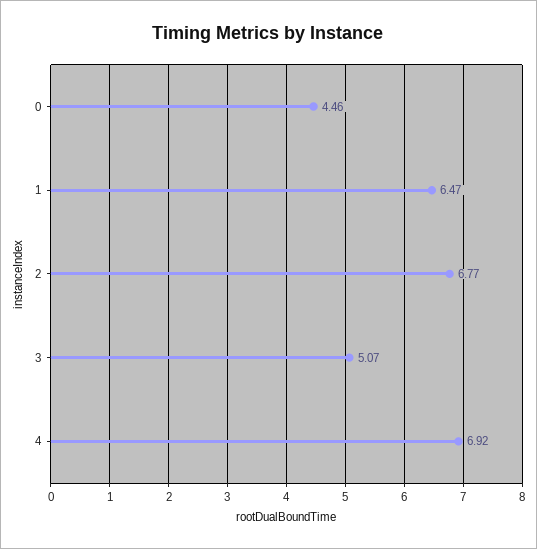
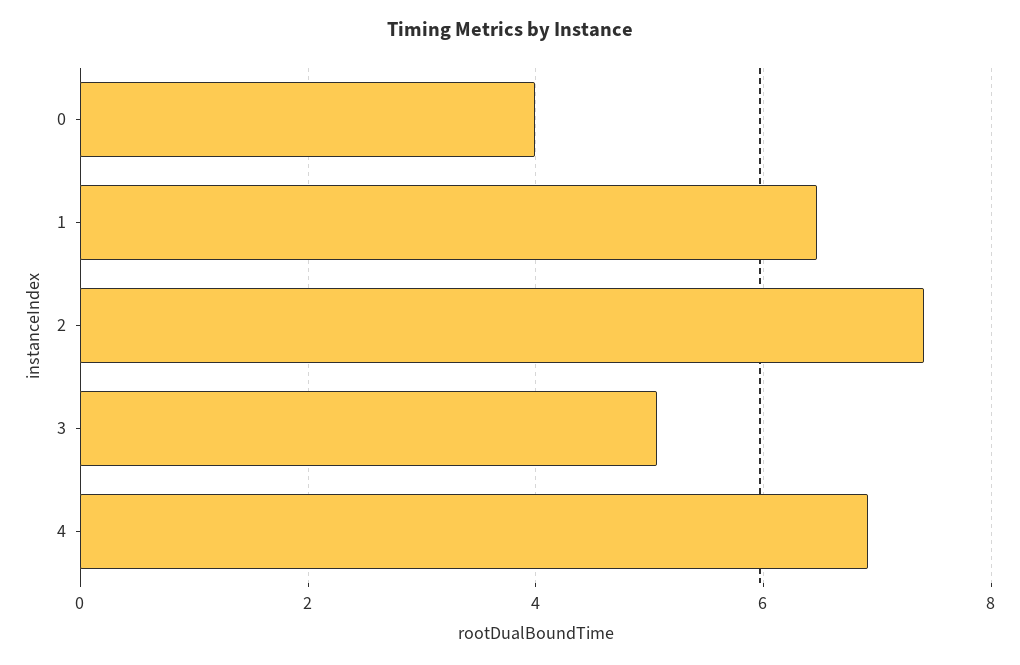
  {
-   "0": 4.46,
+   "0": 4,
    "1": 6.47,
-   "2": 6.77,
+   "2": 7.4,
    "3": 5.07,
    "4": 6.92
  }

